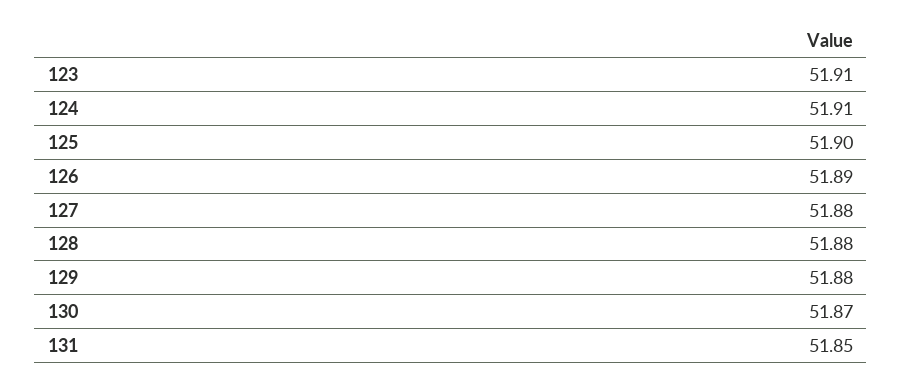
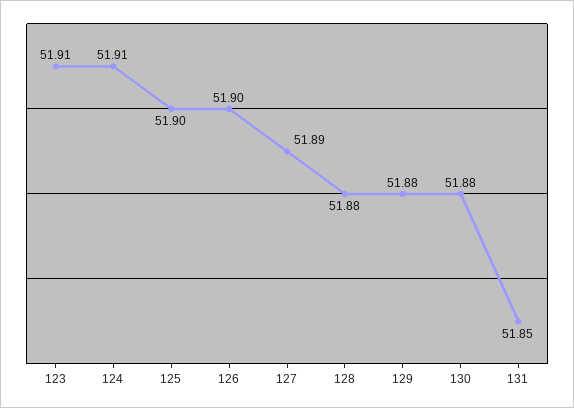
  {
    "123": 51.91,
    "124": 51.91,
    "125": 51.9,
-   "126": 51.89,
+   "126": 51.9,
-   "127": 51.88,
+   "127": 51.89,
    "128": 51.88,
    "129": 51.88,
-   "130": 51.87,
+   "130": 51.88,
    "131": 51.85
  }

